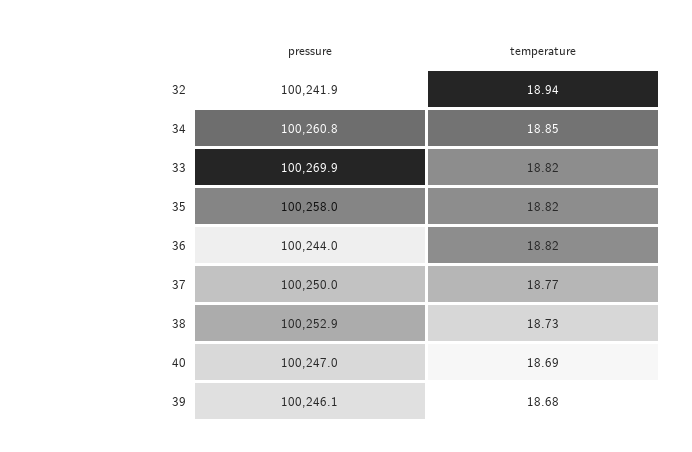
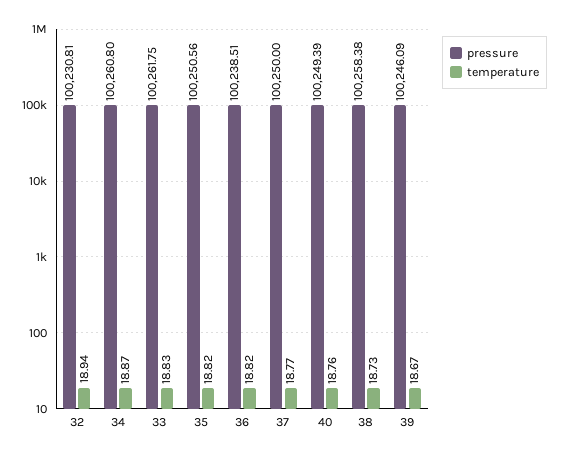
  {
    "pressure": {
-     "32": 100241.9,
+     "32": 100230.81,
      "34": 100260.8,
-     "33": 100269.9,
+     "33": 100261.75,
-     "35": 100258,
+     "35": 100250.56,
-     "36": 100244,
+     "36": 100238.51,
      "37": 100250,
-     "38": 100252.9,
+     "38": 100258.38,
-     "40": 100247,
+     "40": 100249.39,
      "39": 100246.09
    },
    "temperature": {
      "32": 18.94,
-     "34": 18.85,
+     "34": 18.87,
-     "33": 18.82,
+     "33": 18.83,
      "35": 18.82,
      "36": 18.82,
      "37": 18.77,
      "38": 18.73,
-     "40": 18.69,
+     "40": 18.76,
-     "39": 18.68
+     "39": 18.67
    }
  }

